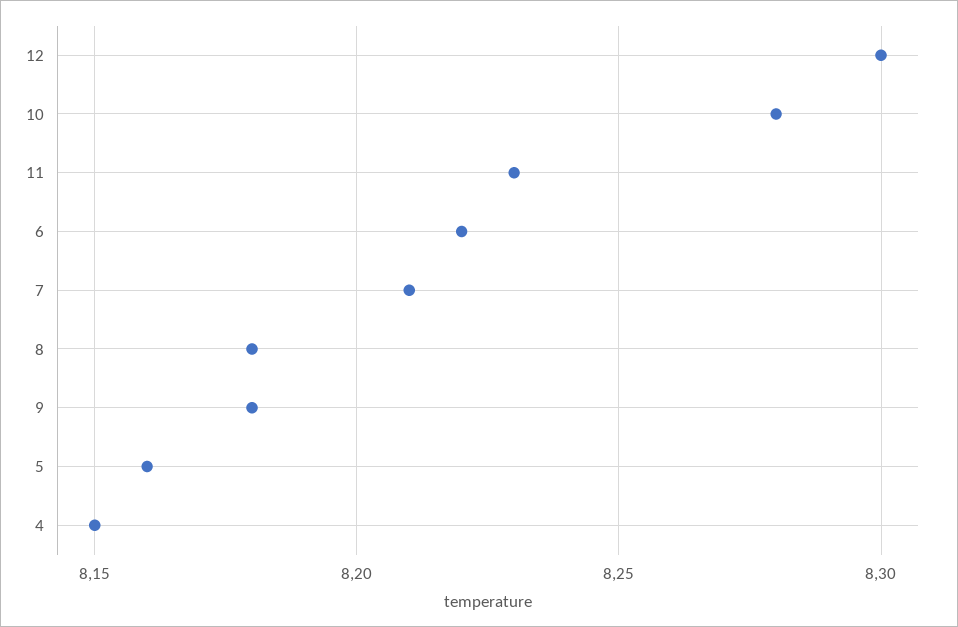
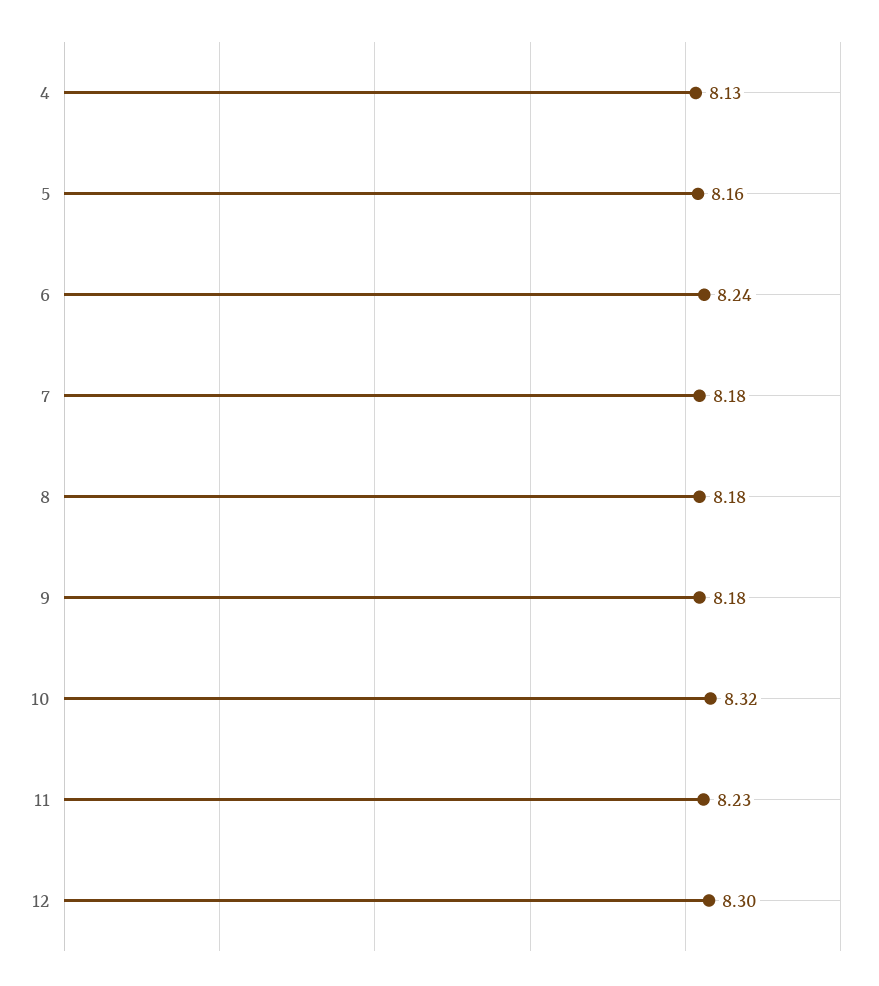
  {
    "12": 8.3,
-   "10": 8.28,
+   "10": 8.32,
    "11": 8.23,
-   "6": 8.22,
+   "6": 8.24,
-   "7": 8.21,
+   "7": 8.18,
    "8": 8.18,
    "9": 8.18,
    "5": 8.16,
-   "4": 8.15
+   "4": 8.13
  }

